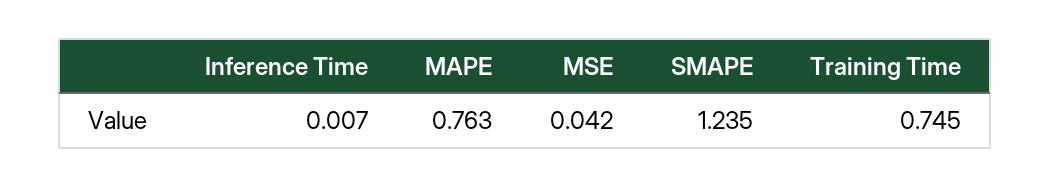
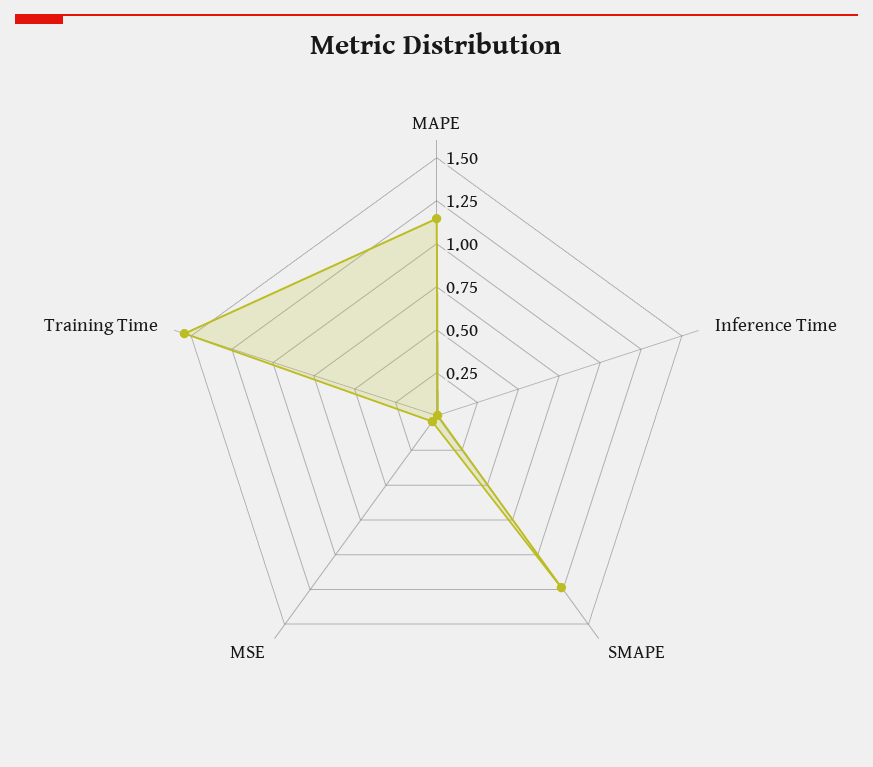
  {
    "Inference Time": 0.007,
-   "MAPE": 0.763,
+   "MAPE": 1.15,
    "MSE": 0.042,
    "SMAPE": 1.235,
-   "Training Time": 0.745
+   "Training Time": 1.55
  }

